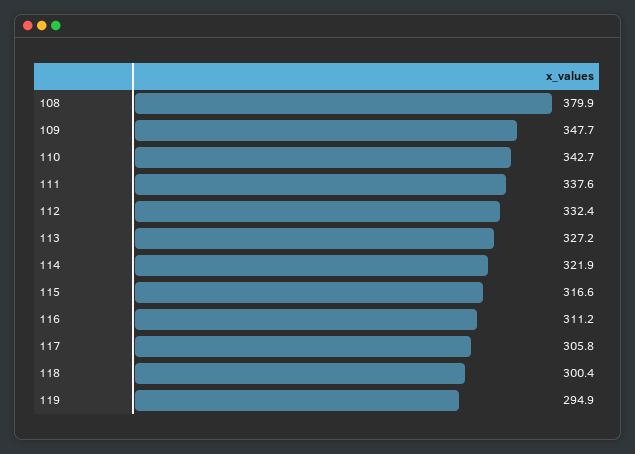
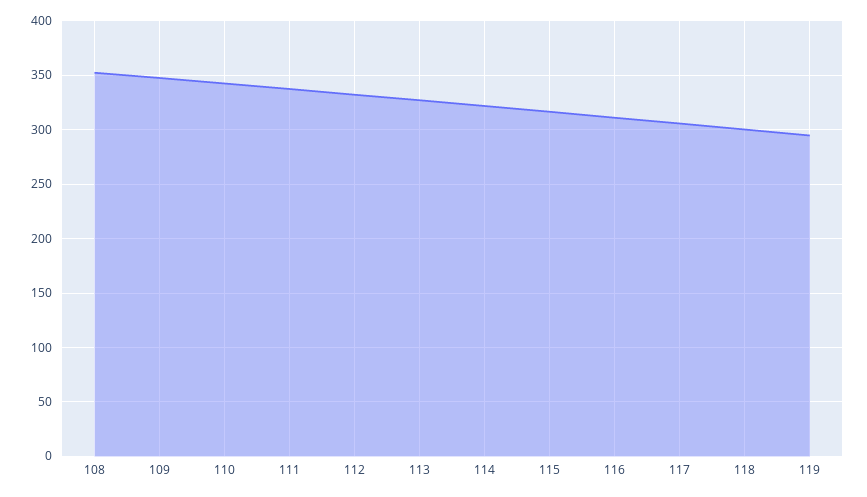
  {
-   "108": 379.9,
+   "108": 350,
    "109": 347.7,
    "110": 342.7,
    "111": 337.6,
    "112": 332.4,
    "113": 327.2,
    "114": 321.9,
    "115": 316.6,
    "116": 311.2,
    "117": 305.8,
    "118": 300.4,
    "119": 294.9
  }

